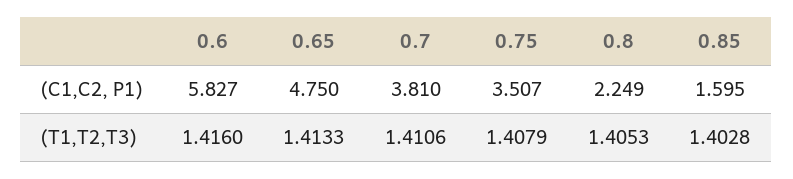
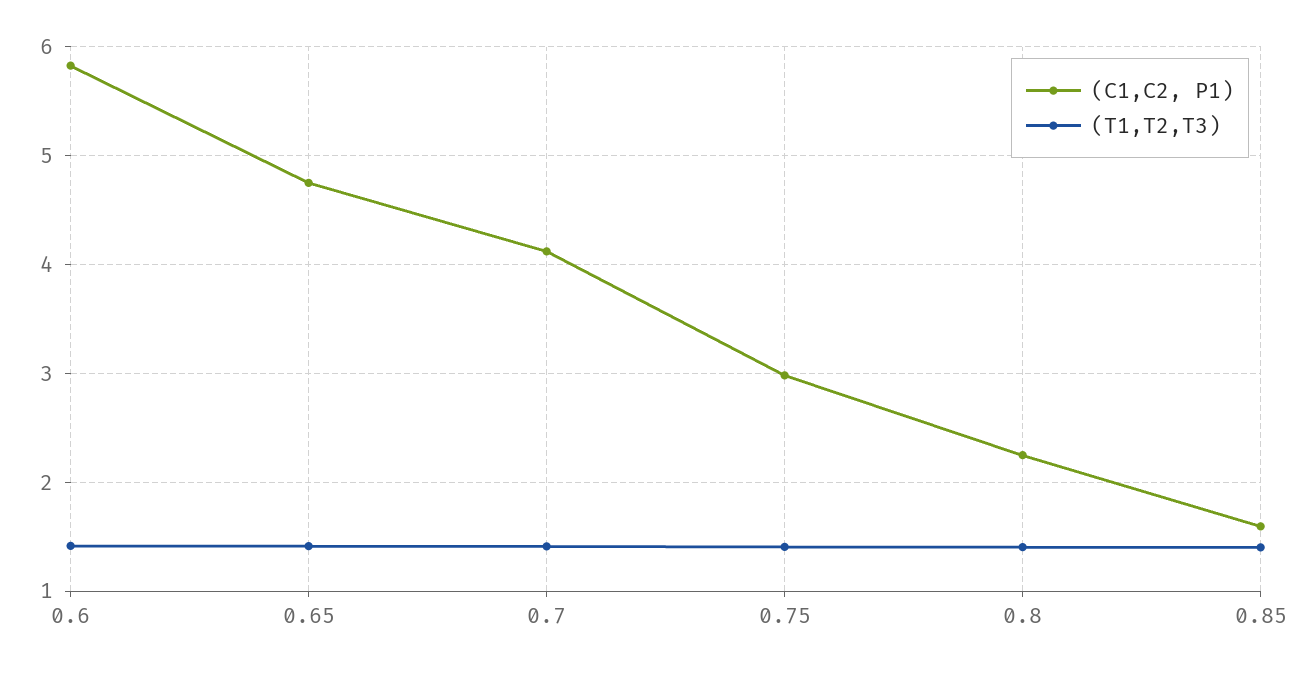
  {
    "(C1,C2, P1)": {
      "0.6": 5.827,
      "0.65": 4.75,
-     "0.7": 3.81,
+     "0.7": 4.1,
-     "0.75": 3.507,
+     "0.75": 3,
      "0.8": 2.249,
      "0.85": 1.595
    },
    "(T1,T2,T3)": {
      "0.6": 1.416,
      "0.65": 1.4133,
      "0.7": 1.4106,
      "0.75": 1.4079,
      "0.8": 1.4053,
      "0.85": 1.4028
    }
  }

